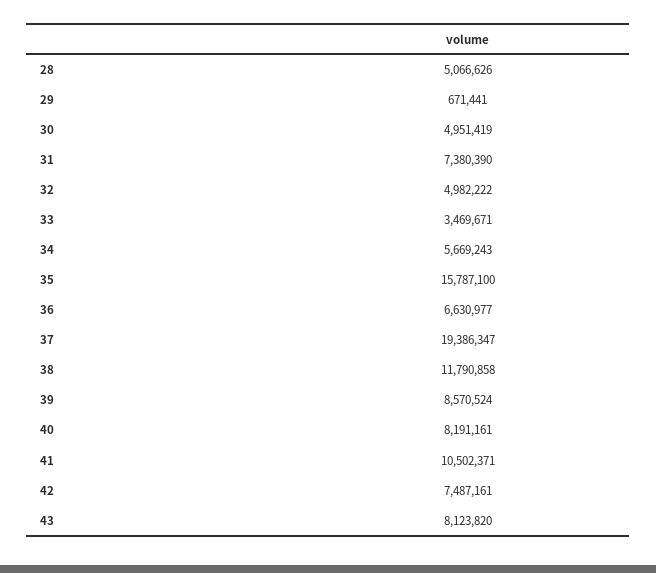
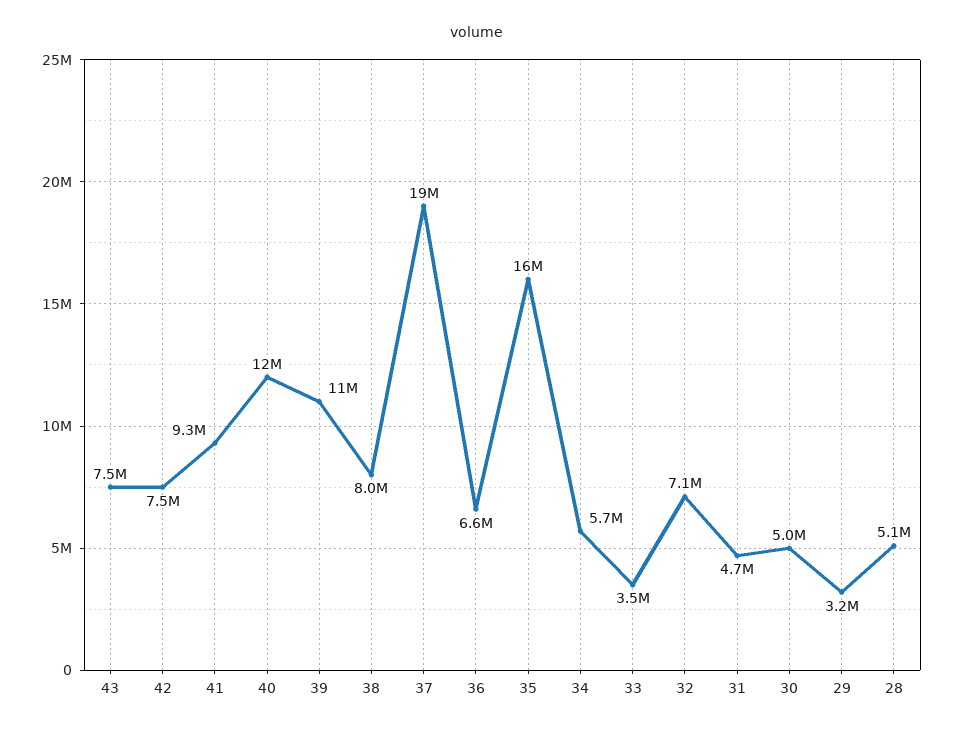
  {
    "28": 5066626,
-   "29": 671441,
+   "29": 3200000,
    "30": 4951419,
-   "31": 7380390,
+   "31": 4700000,
-   "32": 4982222,
+   "32": 7100000,
    "33": 3469671,
    "34": 5669243,
    "35": 15787100,
    "36": 6630977,
    "37": 19386347,
-   "38": 11790858,
+   "38": 8000000,
-   "39": 8570524,
+   "39": 11000000,
-   "40": 8191161,
+   "40": 12000000,
-   "41": 10502371,
+   "41": 9300000,
    "42": 7487161,
-   "43": 8123820
+   "43": 7500000
  }

